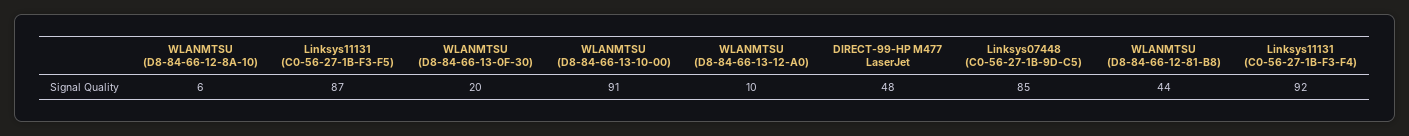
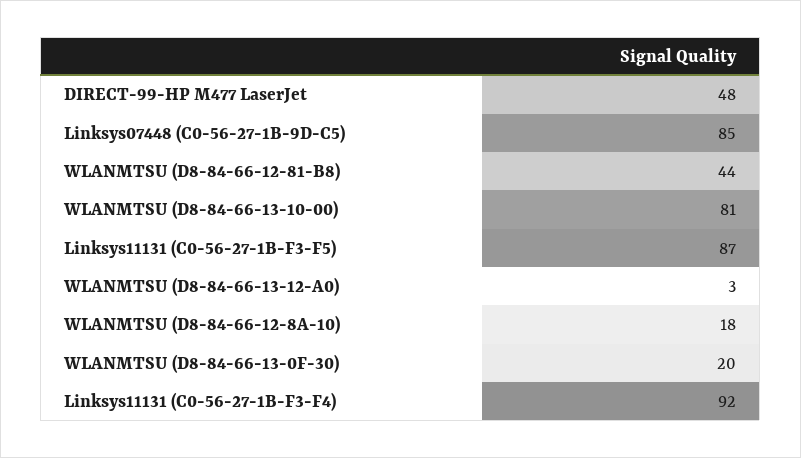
  {
-   "WLANMTSU (D8-84-66-12-8A-10)": 6,
+   "WLANMTSU (D8-84-66-12-8A-10)": 18,
    "Linksys11131 (C0-56-27-1B-F3-F5)": 87,
    "WLANMTSU (D8-84-66-13-0F-30)": 20,
-   "WLANMTSU (D8-84-66-13-10-00)": 91,
+   "WLANMTSU (D8-84-66-13-10-00)": 81,
-   "WLANMTSU (D8-84-66-13-12-A0)": 10,
+   "WLANMTSU (D8-84-66-13-12-A0)": 3,
    "DIRECT-99-HP M477 LaserJet": 48,
    "Linksys07448 (C0-56-27-1B-9D-C5)": 85,
    "WLANMTSU (D8-84-66-12-81-B8)": 44,
    "Linksys11131 (C0-56-27-1B-F3-F4)": 92
  }

